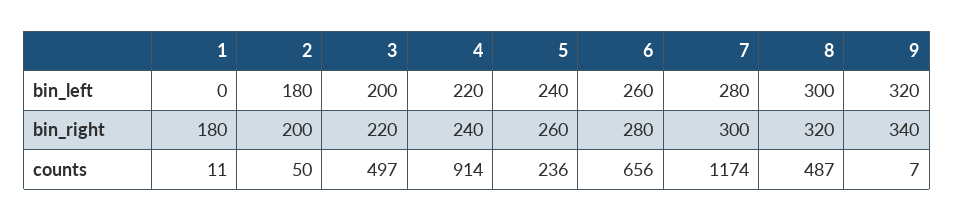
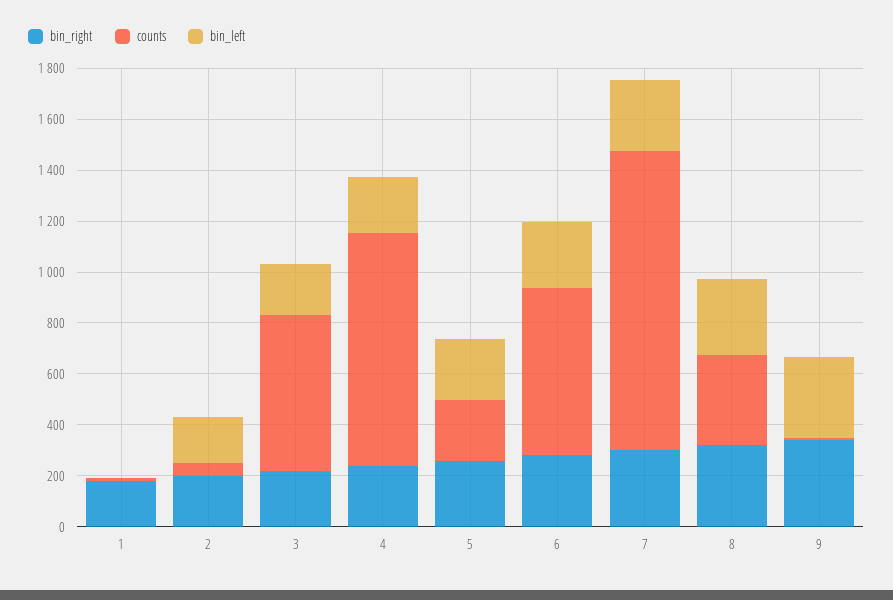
  {
    "bin_left": {
      "1": 0,
      "2": 180,
      "3": 200,
      "4": 220,
      "5": 240,
      "6": 260,
      "7": 280,
      "8": 300,
      "9": 320
    },
    "bin_right": {
      "1": 180,
      "2": 200,
      "3": 220,
      "4": 240,
      "5": 260,
      "6": 280,
      "7": 300,
      "8": 320,
      "9": 340
    },
    "counts": {
      "1": 11,
      "2": 50,
-     "3": 497,
+     "3": 600,
      "4": 914,
      "5": 236,
      "6": 656,
      "7": 1174,
-     "8": 487,
+     "8": 350,
      "9": 7
    }
  }

